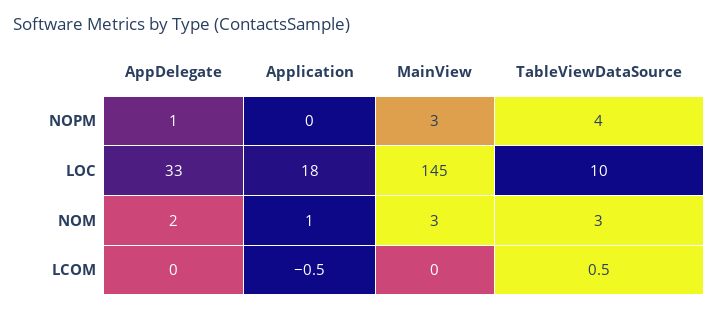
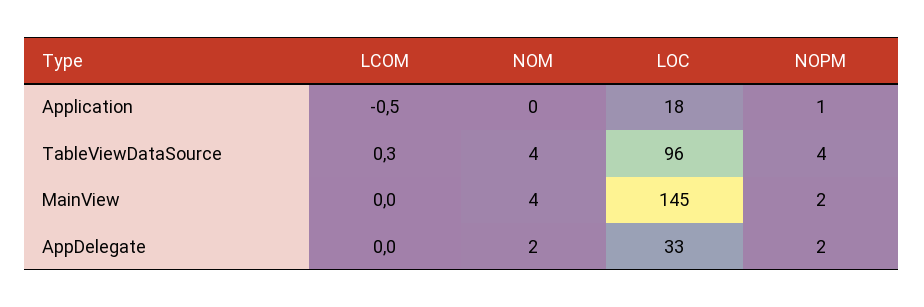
  {
    "AppDelegate": {
-     "NOPM": 1,
+     "NOPM": 2,
      "LOC": 33,
      "NOM": 2,
      "LCOM": 0
    },
    "Application": {
-     "NOPM": 0,
+     "NOPM": 1,
      "LOC": 18,
-     "NOM": 1,
+     "NOM": 0,
      "LCOM": -0.5
    },
    "MainView": {
-     "NOPM": 3,
+     "NOPM": 2,
      "LOC": 145,
-     "NOM": 3,
+     "NOM": 4,
      "LCOM": 0
    },
    "TableViewDataSource": {
      "NOPM": 4,
-     "LOC": 10,
+     "LOC": 96,
-     "NOM": 3,
+     "NOM": 4,
-     "LCOM": 0.5
+     "LCOM": 0.3
    }
  }

